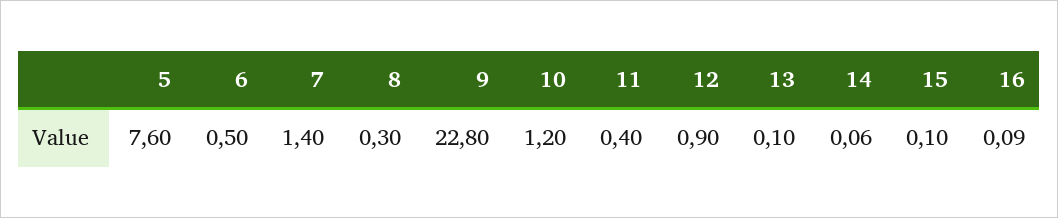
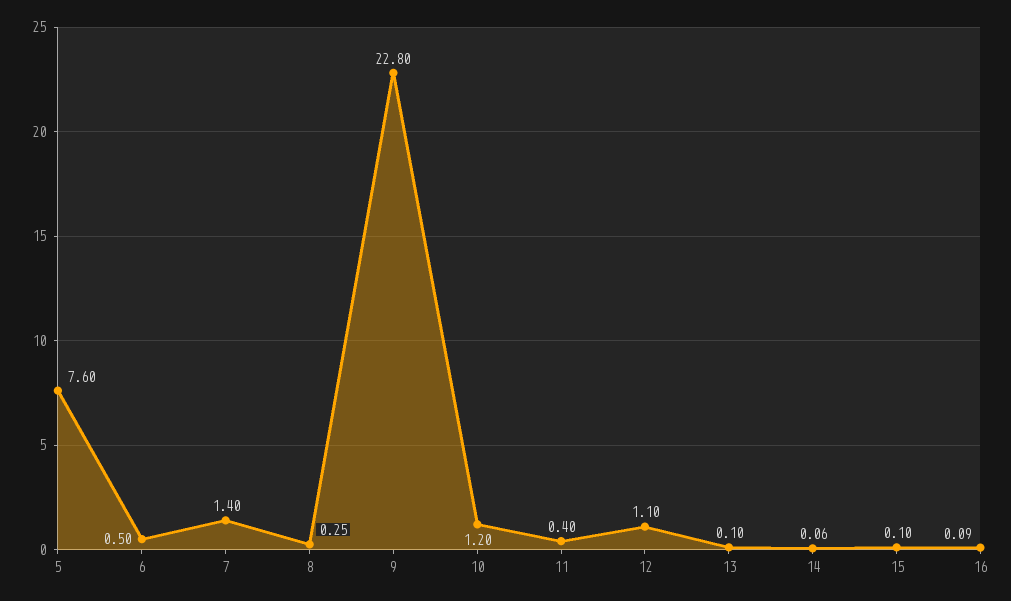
  {
    "5": 7.6,
    "6": 0.5,
    "7": 1.4,
-   "8": 0.3,
+   "8": 0.25,
    "9": 22.8,
    "10": 1.2,
    "11": 0.4,
-   "12": 0.9,
+   "12": 1.1,
    "13": 0.1,
    "14": 0.06,
    "15": 0.1,
    "16": 0.09
  }

